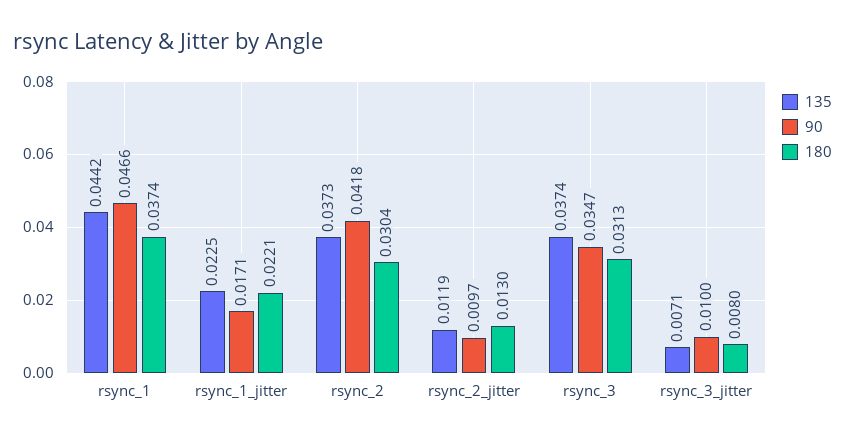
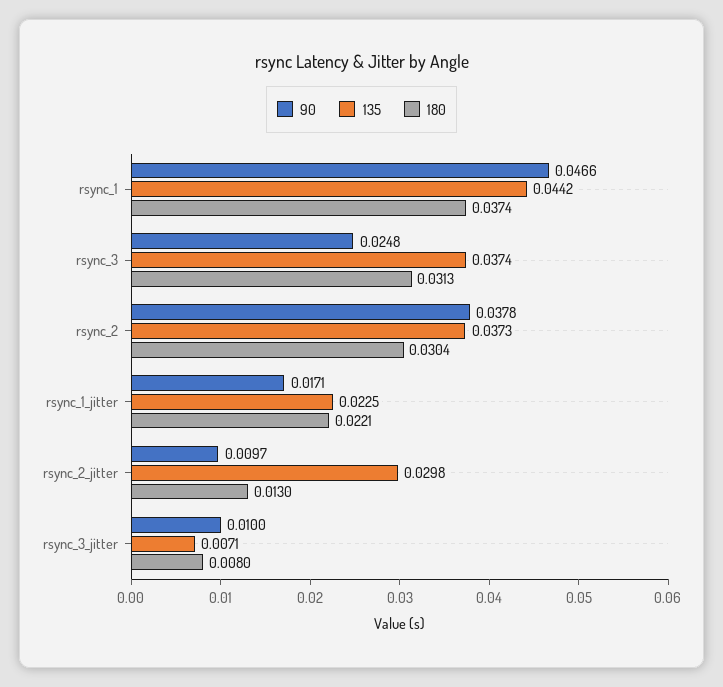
  {
    "135": {
      "rsync_1": 0.0442,
      "rsync_1_jitter": 0.0225,
      "rsync_2": 0.0373,
-     "rsync_2_jitter": 0.0119,
+     "rsync_2_jitter": 0.0298,
      "rsync_3": 0.0374,
      "rsync_3_jitter": 0.0071
    },
    "90": {
      "rsync_1": 0.0466,
      "rsync_1_jitter": 0.0171,
-     "rsync_2": 0.0418,
+     "rsync_2": 0.0378,
      "rsync_2_jitter": 0.0097,
-     "rsync_3": 0.0347,
+     "rsync_3": 0.0248,
      "rsync_3_jitter": 0.01
    },
    "180": {
      "rsync_1": 0.0374,
      "rsync_1_jitter": 0.0221,
      "rsync_2": 0.0304,
      "rsync_2_jitter": 0.013,
      "rsync_3": 0.0313,
      "rsync_3_jitter": 0.008
    }
  }

